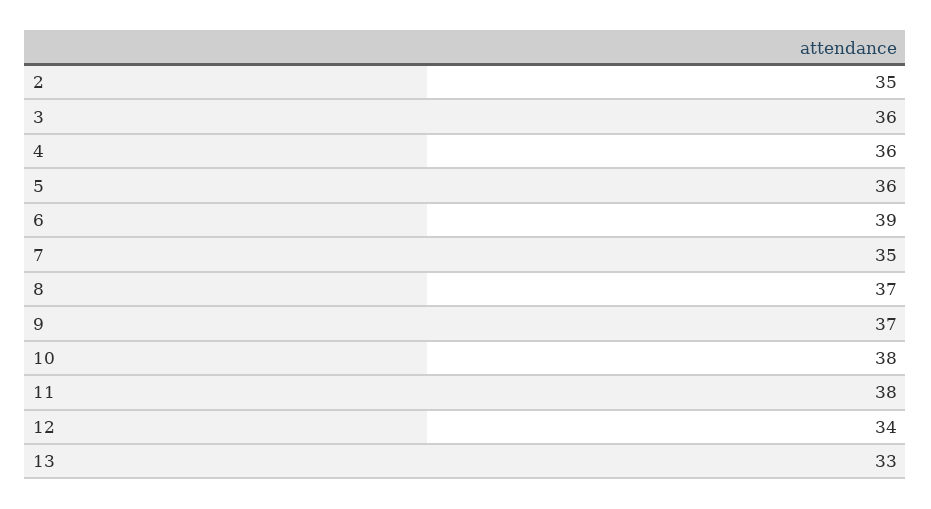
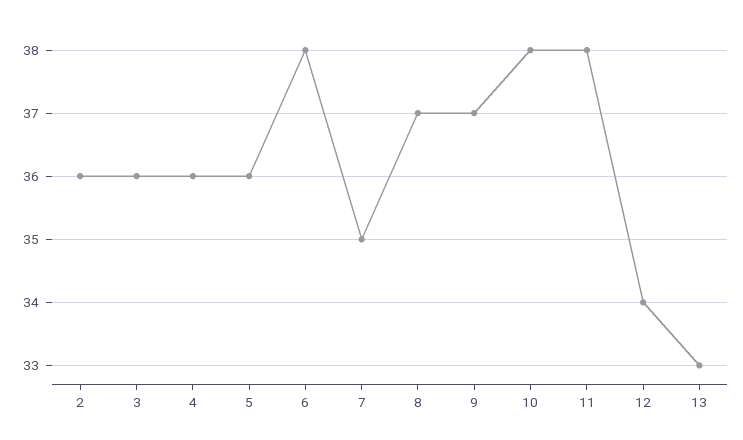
  {
-   "2": 35,
+   "2": 36,
    "3": 36,
    "4": 36,
    "5": 36,
-   "6": 39,
+   "6": 38,
    "7": 35,
    "8": 37,
    "9": 37,
    "10": 38,
    "11": 38,
    "12": 34,
    "13": 33
  }

